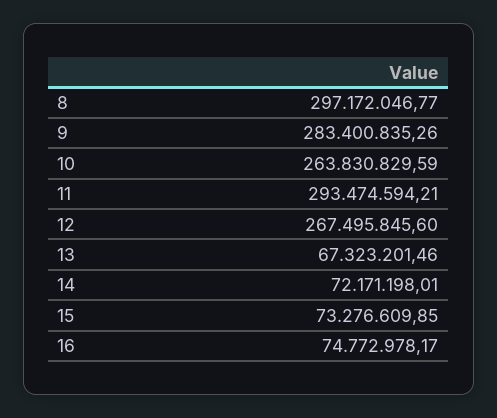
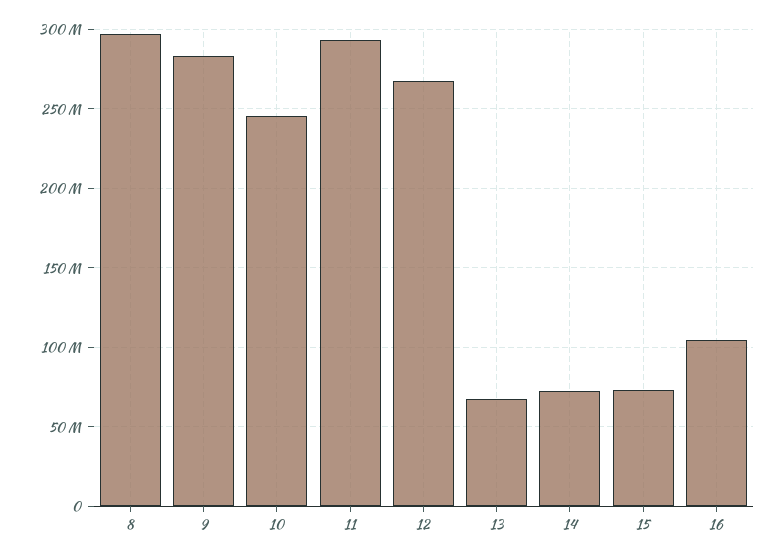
  {
    "8": 297172046.77,
    "9": 283400835.26,
-   "10": 263830829.59,
+   "10": 245000000,
    "11": 293474594.21,
    "12": 267495845.6,
    "13": 67323201.46,
    "14": 72171198.01,
    "15": 73276609.85,
-   "16": 74772978.17
+   "16": 105000000
  }

